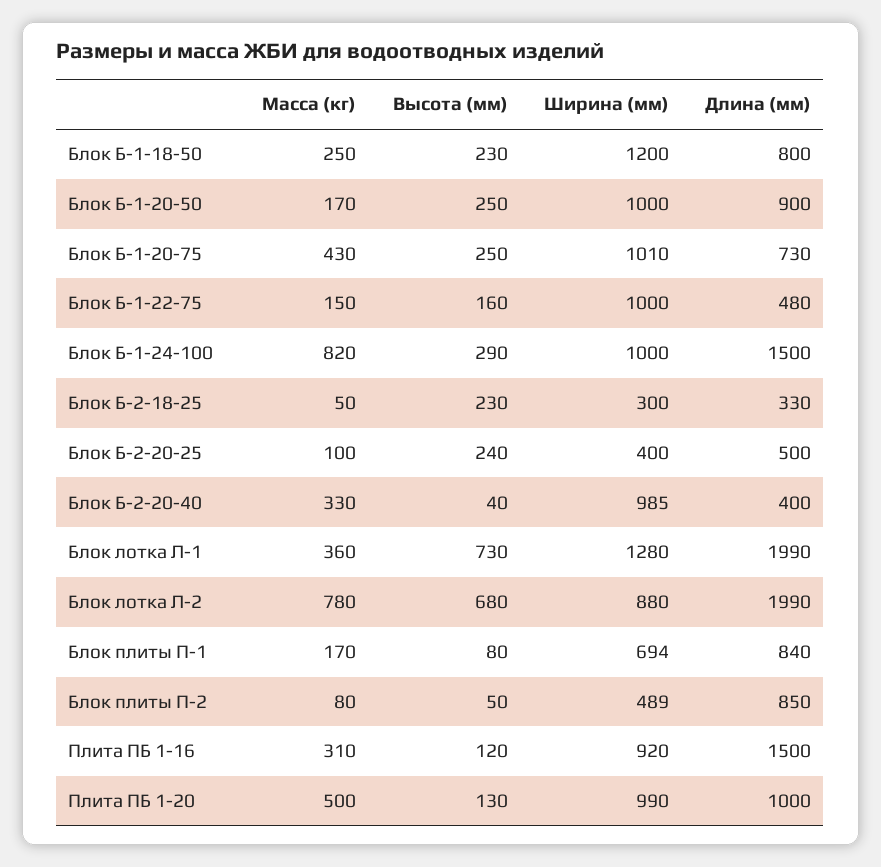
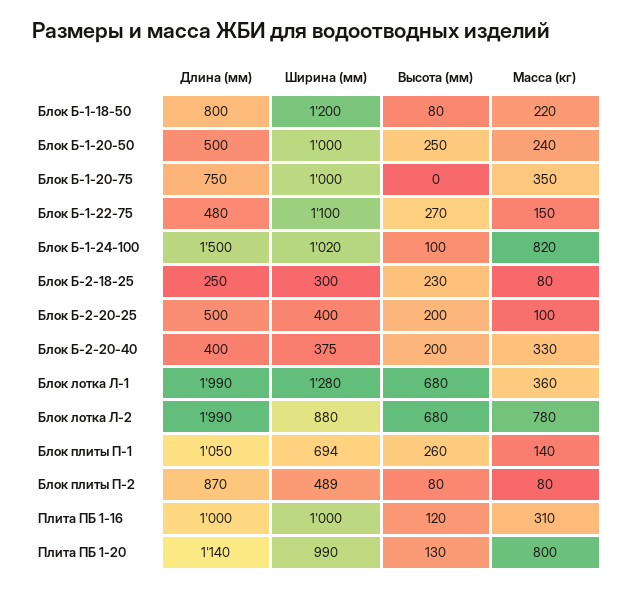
  {
    "Масса (кг)": {
-     "Блок Б-1-18-50": 250,
+     "Блок Б-1-18-50": 220,
-     "Блок Б-1-20-50": 170,
+     "Блок Б-1-20-50": 240,
-     "Блок Б-1-20-75": 430,
+     "Блок Б-1-20-75": 350,
      "Блок Б-1-22-75": 150,
      "Блок Б-1-24-100": 820,
-     "Блок Б-2-18-25": 50,
+     "Блок Б-2-18-25": 80,
      "Блок Б-2-20-25": 100,
      "Блок Б-2-20-40": 330,
      "Блок лотка Л-1": 360,
      "Блок лотка Л-2": 780,
-     "Блок плиты П-1": 170,
+     "Блок плиты П-1": 140,
      "Блок плиты П-2": 80,
      "Плита ПБ 1-16": 310,
-     "Плита ПБ 1-20": 500
+     "Плита ПБ 1-20": 800
    },
    "Высота (мм)": {
-     "Блок Б-1-18-50": 230,
+     "Блок Б-1-18-50": 80,
      "Блок Б-1-20-50": 250,
-     "Блок Б-1-20-75": 250,
+     "Блок Б-1-20-75": 0,
-     "Блок Б-1-22-75": 160,
+     "Блок Б-1-22-75": 270,
-     "Блок Б-1-24-100": 290,
+     "Блок Б-1-24-100": 100,
      "Блок Б-2-18-25": 230,
-     "Блок Б-2-20-25": 240,
+     "Блок Б-2-20-25": 200,
-     "Блок Б-2-20-40": 40,
+     "Блок Б-2-20-40": 200,
-     "Блок лотка Л-1": 730,
+     "Блок лотка Л-1": 680,
      "Блок лотка Л-2": 680,
-     "Блок плиты П-1": 80,
+     "Блок плиты П-1": 260,
-     "Блок плиты П-2": 50,
+     "Блок плиты П-2": 80,
      "Плита ПБ 1-16": 120,
      "Плита ПБ 1-20": 130
    },
    "Ширина (мм)": {
      "Блок Б-1-18-50": 1200,
      "Блок Б-1-20-50": 1000,
-     "Блок Б-1-20-75": 1010,
+     "Блок Б-1-20-75": 1000,
-     "Блок Б-1-22-75": 1000,
+     "Блок Б-1-22-75": 1100,
-     "Блок Б-1-24-100": 1000,
+     "Блок Б-1-24-100": 1020,
      "Блок Б-2-18-25": 300,
      "Блок Б-2-20-25": 400,
-     "Блок Б-2-20-40": 985,
+     "Блок Б-2-20-40": 375,
      "Блок лотка Л-1": 1280,
      "Блок лотка Л-2": 880,
      "Блок плиты П-1": 694,
      "Блок плиты П-2": 489,
-     "Плита ПБ 1-16": 920,
+     "Плита ПБ 1-16": 1000,
      "Плита ПБ 1-20": 990
    },
    "Длина (мм)": {
      "Блок Б-1-18-50": 800,
-     "Блок Б-1-20-50": 900,
+     "Блок Б-1-20-50": 500,
-     "Блок Б-1-20-75": 730,
+     "Блок Б-1-20-75": 750,
      "Блок Б-1-22-75": 480,
      "Блок Б-1-24-100": 1500,
-     "Блок Б-2-18-25": 330,
+     "Блок Б-2-18-25": 250,
      "Блок Б-2-20-25": 500,
      "Блок Б-2-20-40": 400,
      "Блок лотка Л-1": 1990,
      "Блок лотка Л-2": 1990,
-     "Блок плиты П-1": 840,
+     "Блок плиты П-1": 1050,
-     "Блок плиты П-2": 850,
+     "Блок плиты П-2": 870,
-     "Плита ПБ 1-16": 1500,
+     "Плита ПБ 1-16": 1000,
-     "Плита ПБ 1-20": 1000
+     "Плита ПБ 1-20": 1140
    }
  }

